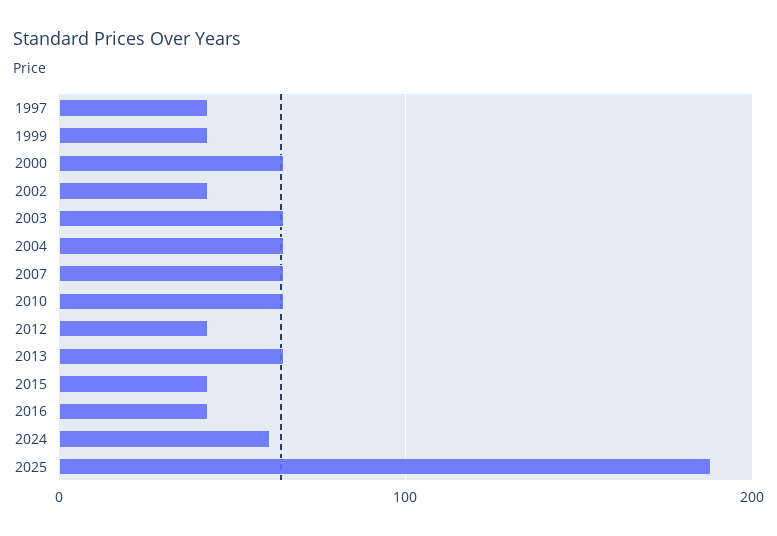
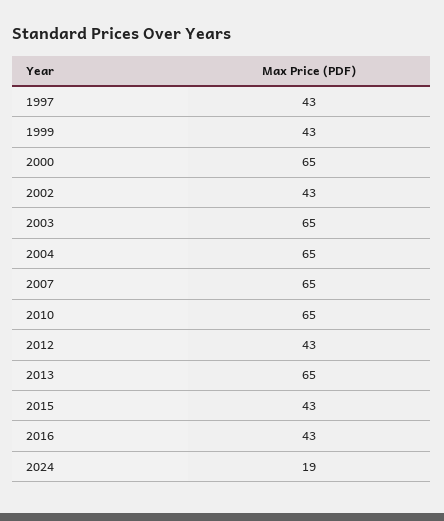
  {
    "1997": 43,
    "1999": 43,
    "2000": 65,
    "2002": 43,
    "2003": 65,
    "2004": 65,
    "2007": 65,
    "2010": 65,
    "2012": 43,
    "2013": 65,
    "2015": 43,
    "2016": 43,
-   "2024": 60,
+   "2024": 19
-   "2025": 190
  }

